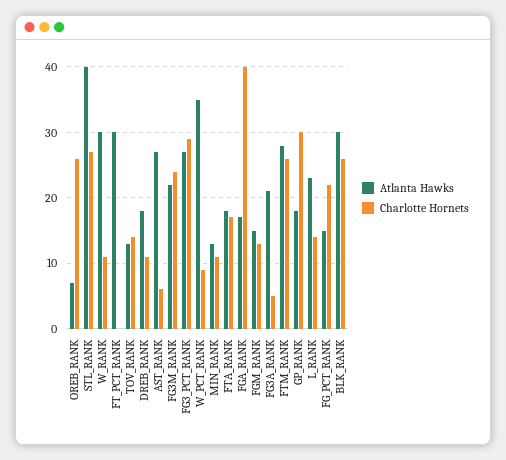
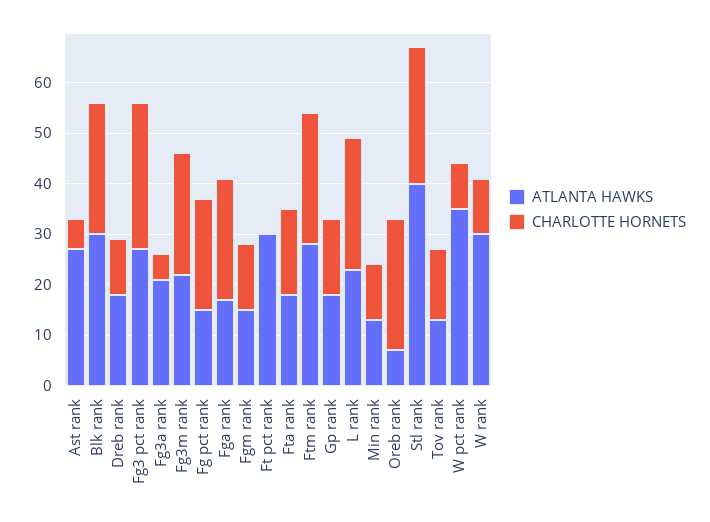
  {
    "Atlanta Hawks": {
      "OREB_RANK": 7,
      "STL_RANK": 40,
      "W_RANK": 30,
      "FT_PCT_RANK": 30,
      "TOV_RANK": 13,
      "DREB_RANK": 18,
      "AST_RANK": 27,
      "FG3M_RANK": 22,
      "FG3_PCT_RANK": 27,
      "W_PCT_RANK": 35,
      "MIN_RANK": 13,
      "FTA_RANK": 18,
      "FGA_RANK": 17,
      "FGM_RANK": 15,
      "FG3A_RANK": 21,
      "FTM_RANK": 28,
      "GP_RANK": 18,
      "L_RANK": 23,
      "FG_PCT_RANK": 15,
      "BLK_RANK": 30
    },
    "Charlotte Hornets": {
      "OREB_RANK": 26,
      "STL_RANK": 27,
      "W_RANK": 11,
      "FT_PCT_RANK": 0,
      "TOV_RANK": 14,
      "DREB_RANK": 11,
      "AST_RANK": 6,
      "FG3M_RANK": 24,
      "FG3_PCT_RANK": 29,
      "W_PCT_RANK": 9,
      "MIN_RANK": 11,
      "FTA_RANK": 17,
-     "FGA_RANK": 40,
+     "FGA_RANK": 25,
      "FGM_RANK": 13,
      "FG3A_RANK": 5,
      "FTM_RANK": 26,
-     "GP_RANK": 30,
+     "GP_RANK": 15,
-     "L_RANK": 14,
+     "L_RANK": 25,
      "FG_PCT_RANK": 22,
      "BLK_RANK": 26
    }
  }

